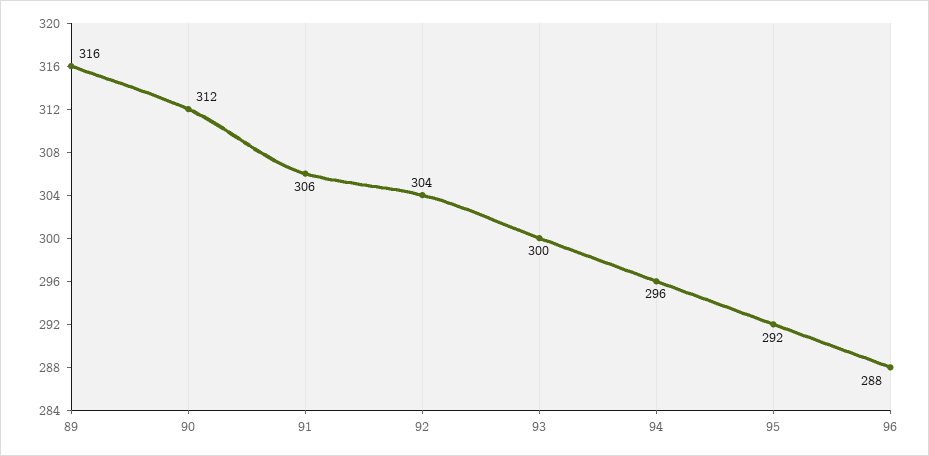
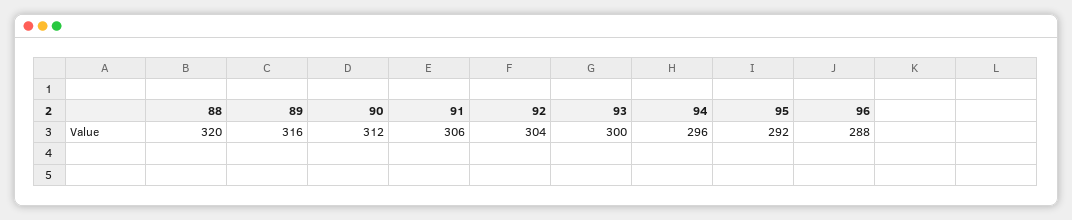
  {
    "89": 316,
    "90": 312,
    "91": 306,
    "92": 304,
    "93": 300,
    "94": 296,
    "95": 292,
-   "96": 288
+   "96": 288,
+   "88": 320
  }

